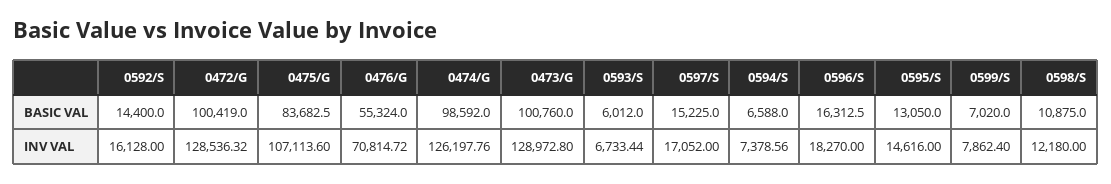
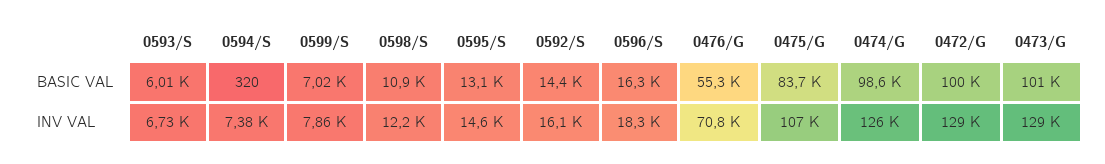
  {
    "0592/S": {
      "BASIC VAL": 14400,
      "INV VAL": 16128
    },
    "0472/G": {
      "BASIC VAL": 100419,
      "INV VAL": 128536.32
    },
    "0475/G": {
      "BASIC VAL": 83682.5,
      "INV VAL": 107113.6
    },
    "0476/G": {
      "BASIC VAL": 55324,
      "INV VAL": 70814.72
    },
    "0474/G": {
      "BASIC VAL": 98592,
      "INV VAL": 126197.76
    },
    "0473/G": {
      "BASIC VAL": 100760,
      "INV VAL": 128972.8
    },
    "0593/S": {
      "BASIC VAL": 6012,
      "INV VAL": 6733.44
    },
-   "0597/S": {
-     "BASIC VAL": 15225,
-     "INV VAL": 17052
-   },
    "0594/S": {
-     "BASIC VAL": 6588,
+     "BASIC VAL": 320,
      "INV VAL": 7378.56
    },
    "0596/S": {
      "BASIC VAL": 16312.5,
      "INV VAL": 18270
    },
    "0595/S": {
      "BASIC VAL": 13050,
      "INV VAL": 14616
    },
    "0599/S": {
      "BASIC VAL": 7020,
      "INV VAL": 7862.4
    },
    "0598/S": {
      "BASIC VAL": 10875,
      "INV VAL": 12180
    }
  }

